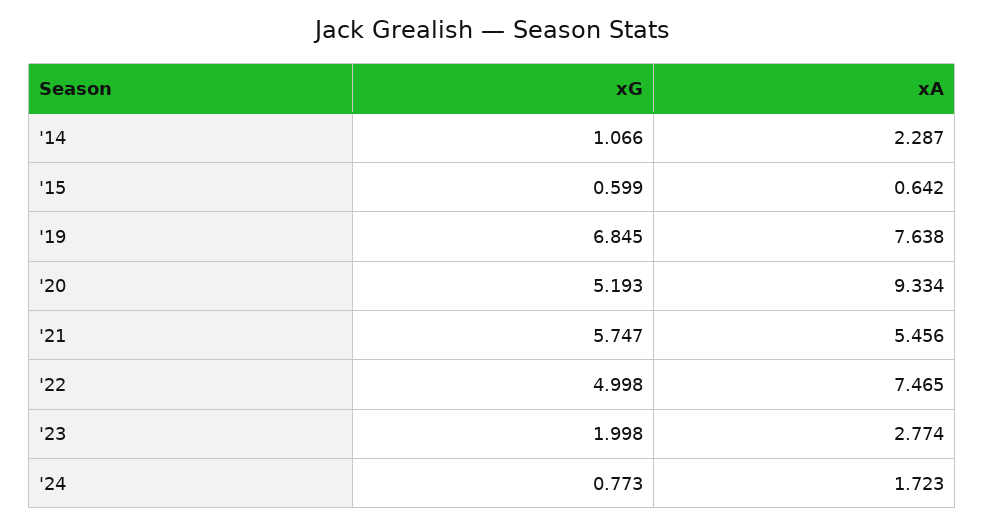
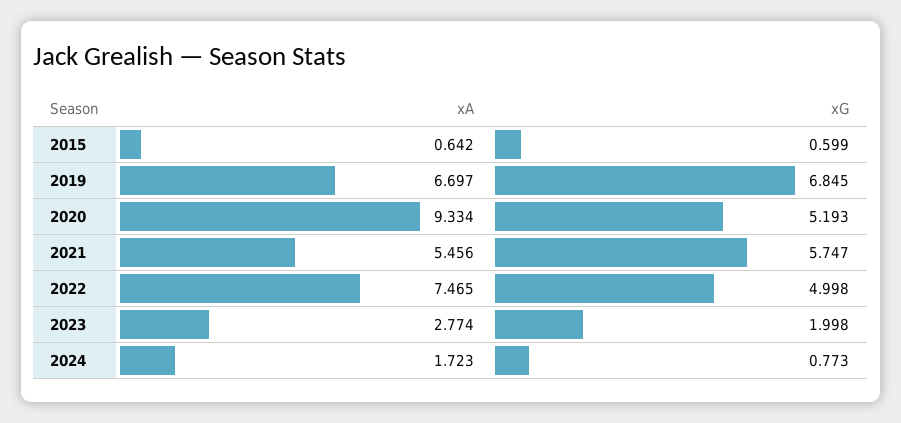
  {
    "xG": {
-     "'14": 1.066,
      "'15": 0.599,
      "'19": 6.845,
      "'20": 5.193,
      "'21": 5.747,
      "'22": 4.998,
      "'23": 1.998,
      "'24": 0.773
    },
    "xA": {
-     "'14": 2.287,
      "'15": 0.642,
-     "'19": 7.638,
+     "'19": 6.697,
      "'20": 9.334,
      "'21": 5.456,
      "'22": 7.465,
      "'23": 2.774,
      "'24": 1.723
    }
  }

